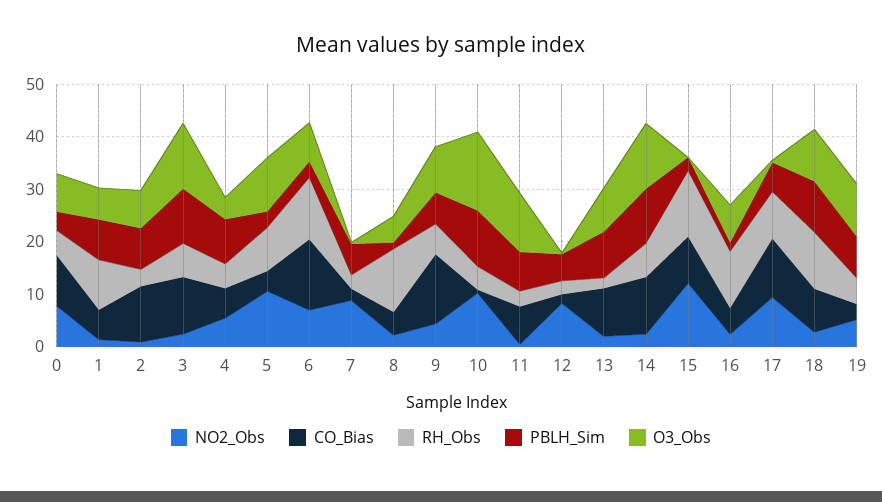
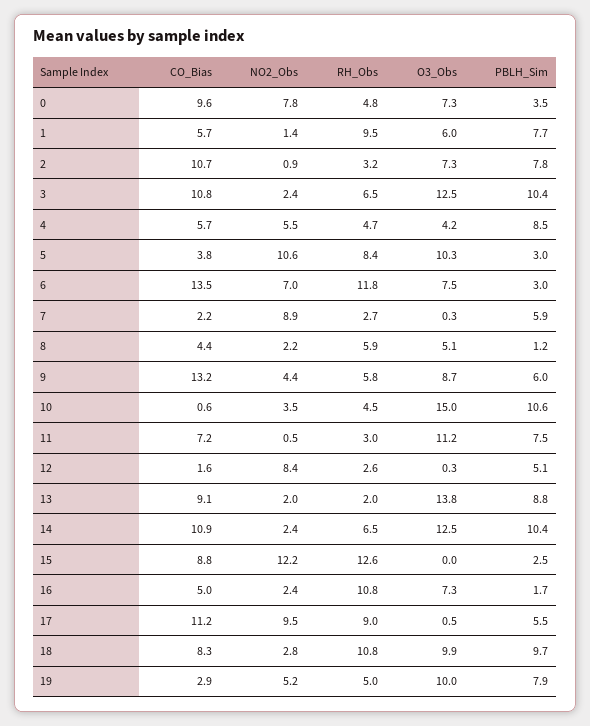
  {
    "NO2_Obs": {
      "0": 7.8,
      "1": 1.4,
      "2": 0.9,
      "3": 2.4,
      "4": 5.5,
      "5": 10.6,
      "6": 7,
      "7": 8.9,
      "8": 2.2,
      "9": 4.4,
-     "10": 10,
+     "10": 3.5,
      "11": 0.5,
      "12": 8.4,
      "13": 2,
      "14": 2.4,
      "15": 12.2,
      "16": 2.4,
      "17": 9.5,
      "18": 2.8,
      "19": 5.2
    },
    "CO_Bias": {
      "0": 9.6,
      "1": 5.7,
      "2": 10.7,
      "3": 10.8,
      "4": 5.7,
      "5": 3.8,
      "6": 13.5,
      "7": 2.2,
      "8": 4.4,
      "9": 13.2,
      "10": 0.6,
      "11": 7.2,
      "12": 1.6,
      "13": 9.1,
      "14": 10.9,
      "15": 8.8,
      "16": 5,
      "17": 11.2,
      "18": 8.3,
      "19": 2.9
    },
    "RH_Obs": {
      "0": 4.8,
      "1": 9.5,
      "2": 3.2,
      "3": 6.5,
      "4": 4.7,
      "5": 8.4,
      "6": 11.8,
      "7": 2.7,
-     "8": 12,
+     "8": 5.9,
      "9": 5.8,
      "10": 4.5,
      "11": 3,
      "12": 2.6,
      "13": 2,
      "14": 6.5,
      "15": 12.6,
      "16": 10.8,
      "17": 9,
      "18": 10.8,
      "19": 5
    },
    "PBLH_Sim": {
      "0": 3.5,
      "1": 7.7,
      "2": 7.8,
      "3": 10.4,
      "4": 8.5,
      "5": 3,
      "6": 3,
      "7": 5.9,
      "8": 1.2,
      "9": 6,
      "10": 10.6,
      "11": 7.5,
      "12": 5.1,
      "13": 8.8,
      "14": 10.4,
      "15": 2.5,
      "16": 1.7,
      "17": 5.5,
      "18": 9.7,
      "19": 7.9
    },
    "O3_Obs": {
      "0": 7.3,
      "1": 6,
      "2": 7.3,
      "3": 12.5,
      "4": 4.2,
      "5": 10.3,
      "6": 7.5,
      "7": 0.3,
      "8": 5.1,
      "9": 8.7,
      "10": 15,
      "11": 11.2,
      "12": 0.3,
-     "13": 8,
+     "13": 13.8,
      "14": 12.5,
      "15": 0,
      "16": 7.3,
      "17": 0.5,
      "18": 9.9,
      "19": 10
    }
  }

